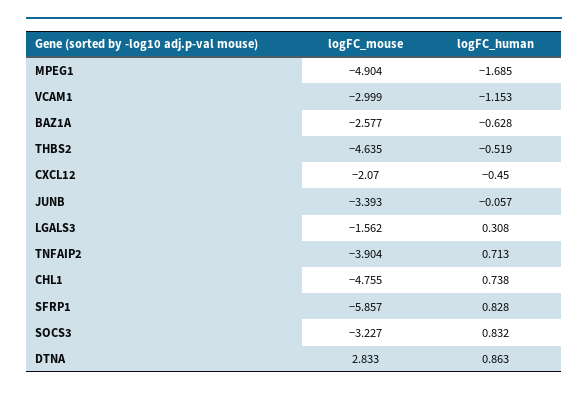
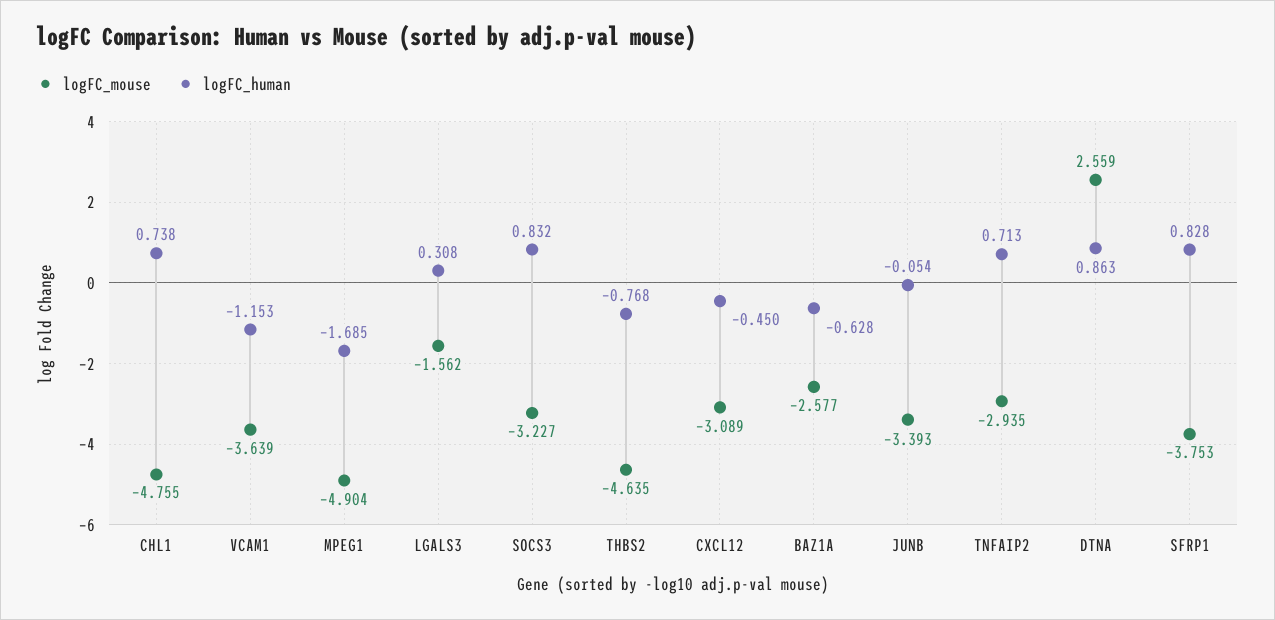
  {
    "logFC_mouse": {
      "MPEG1": -4.904,
-     "VCAM1": -2.999,
+     "VCAM1": -3.639,
      "BAZ1A": -2.577,
      "THBS2": -4.635,
-     "CXCL12": -2.07,
+     "CXCL12": -3.089,
      "JUNB": -3.393,
      "LGALS3": -1.562,
-     "TNFAIP2": -3.904,
+     "TNFAIP2": -2.935,
      "CHL1": -4.755,
-     "SFRP1": -5.857,
+     "SFRP1": -3.753,
      "SOCS3": -3.227,
-     "DTNA": 2.833
+     "DTNA": 2.559
    },
    "logFC_human": {
      "MPEG1": -1.685,
      "VCAM1": -1.153,
      "BAZ1A": -0.628,
-     "THBS2": -0.519,
+     "THBS2": -0.768,
      "CXCL12": -0.45,
-     "JUNB": -0.057,
+     "JUNB": -0.054,
      "LGALS3": 0.308,
      "TNFAIP2": 0.713,
      "CHL1": 0.738,
      "SFRP1": 0.828,
      "SOCS3": 0.832,
      "DTNA": 0.863
    }
  }

